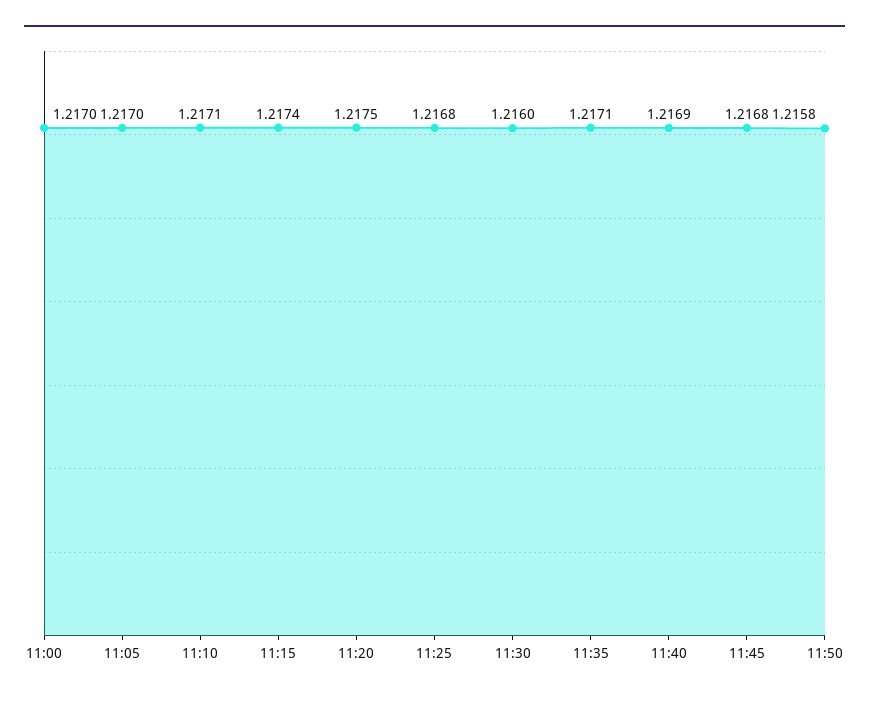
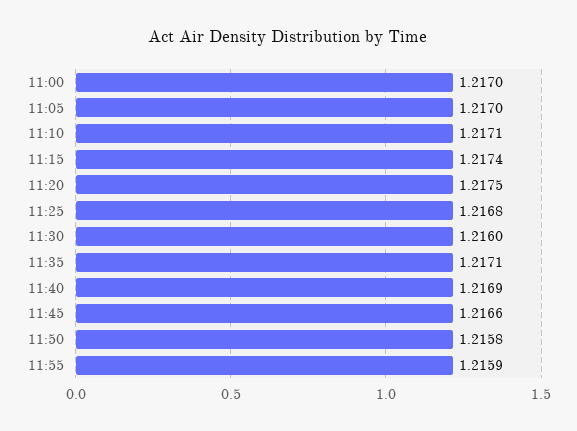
  {
    "11:00": 1.217,
    "11:05": 1.217,
    "11:10": 1.2171,
    "11:15": 1.2174,
    "11:20": 1.2175,
    "11:25": 1.2168,
    "11:30": 1.216,
    "11:35": 1.2171,
    "11:40": 1.2169,
-   "11:45": 1.2168,
+   "11:45": 1.2166,
-   "11:50": 1.2158
+   "11:50": 1.2158,
+   "11:55": 1.2159
  }

